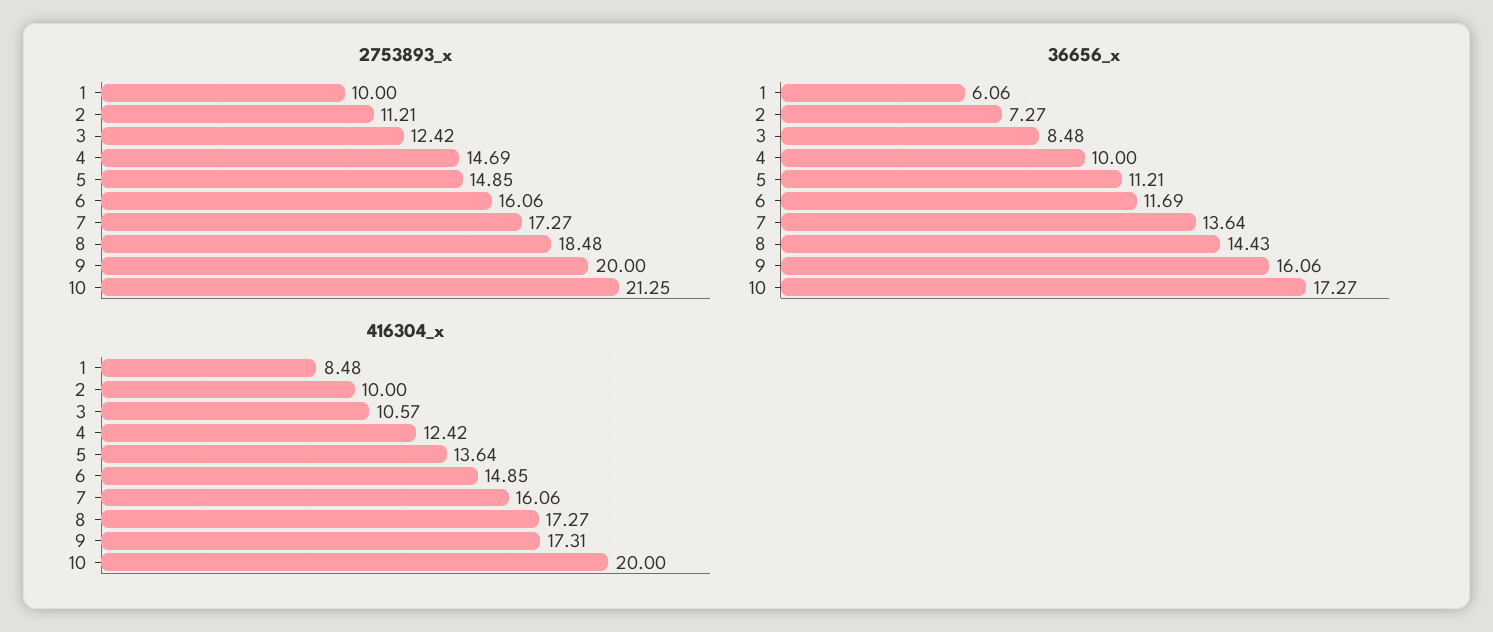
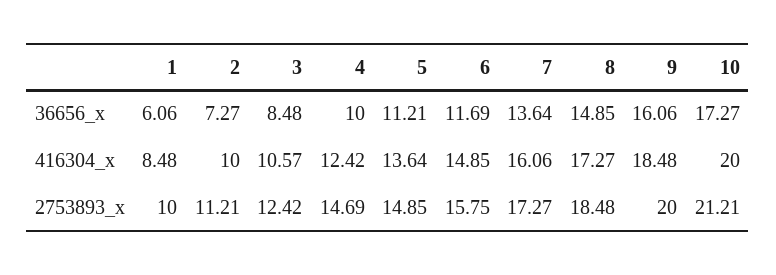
  {
    "2753893_x": {
      "1": 10,
      "2": 11.21,
      "3": 12.42,
      "4": 14.69,
      "5": 14.85,
-     "6": 16.06,
+     "6": 15.75,
      "7": 17.27,
      "8": 18.48,
      "9": 20,
-     "10": 21.25
+     "10": 21.21
    },
    "36656_x": {
      "1": 6.06,
      "2": 7.27,
      "3": 8.48,
      "4": 10,
      "5": 11.21,
      "6": 11.69,
      "7": 13.64,
-     "8": 14.43,
+     "8": 14.85,
      "9": 16.06,
      "10": 17.27
    },
    "416304_x": {
      "1": 8.48,
      "2": 10,
      "3": 10.57,
      "4": 12.42,
      "5": 13.64,
      "6": 14.85,
      "7": 16.06,
      "8": 17.27,
-     "9": 17.31,
+     "9": 18.48,
      "10": 20
    }
  }

